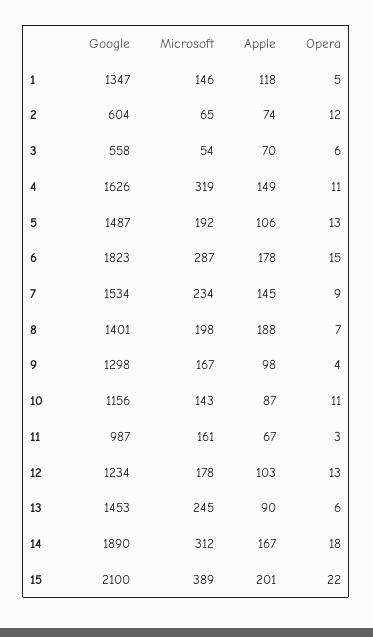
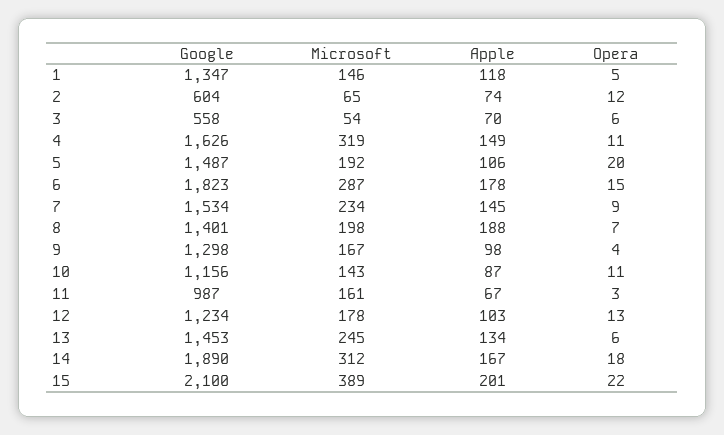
  {
    "Google": {
      "1": 1347,
      "2": 604,
      "3": 558,
      "4": 1626,
      "5": 1487,
      "6": 1823,
      "7": 1534,
      "8": 1401,
      "9": 1298,
      "10": 1156,
      "11": 987,
      "12": 1234,
      "13": 1453,
      "14": 1890,
      "15": 2100
    },
    "Microsoft": {
      "1": 146,
      "2": 65,
      "3": 54,
      "4": 319,
      "5": 192,
      "6": 287,
      "7": 234,
      "8": 198,
      "9": 167,
      "10": 143,
      "11": 161,
      "12": 178,
      "13": 245,
      "14": 312,
      "15": 389
    },
    "Apple": {
      "1": 118,
      "2": 74,
      "3": 70,
      "4": 149,
      "5": 106,
      "6": 178,
      "7": 145,
      "8": 188,
      "9": 98,
      "10": 87,
      "11": 67,
      "12": 103,
-     "13": 90,
+     "13": 134,
      "14": 167,
      "15": 201
    },
    "Opera": {
      "1": 5,
      "2": 12,
      "3": 6,
      "4": 11,
-     "5": 13,
+     "5": 20,
      "6": 15,
      "7": 9,
      "8": 7,
      "9": 4,
      "10": 11,
      "11": 3,
      "12": 13,
      "13": 6,
      "14": 18,
      "15": 22
    }
  }

